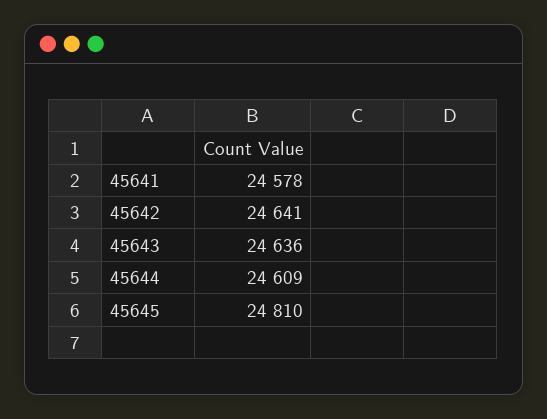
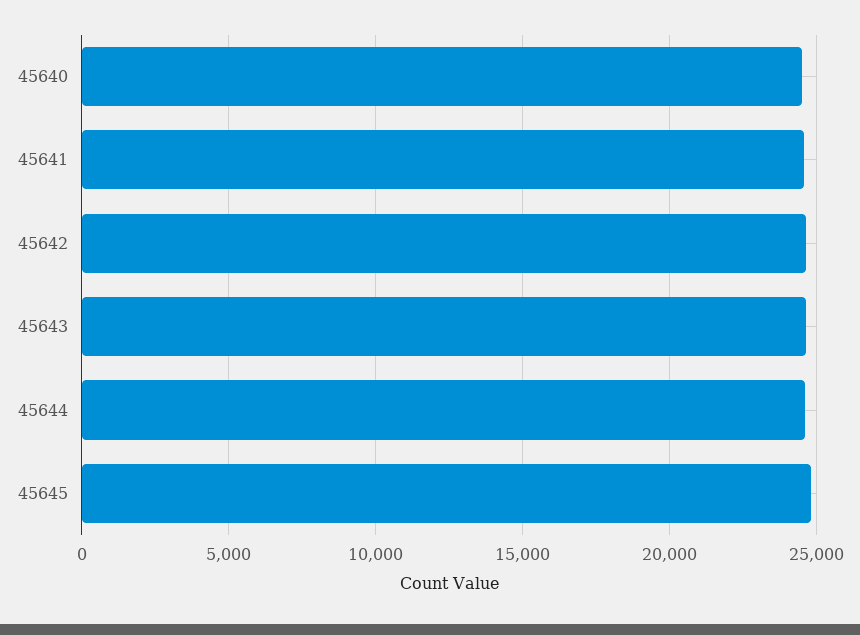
  {
    "45641": 24578,
    "45642": 24641,
    "45643": 24636,
    "45644": 24609,
-   "45645": 24810
+   "45645": 24810,
+   "45640": 24500
  }

